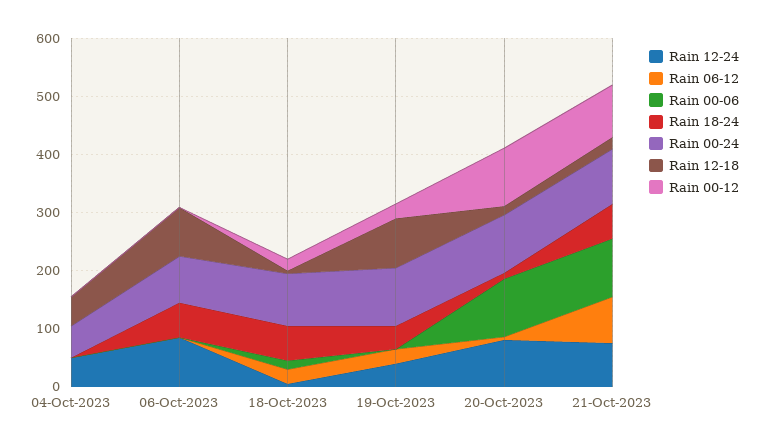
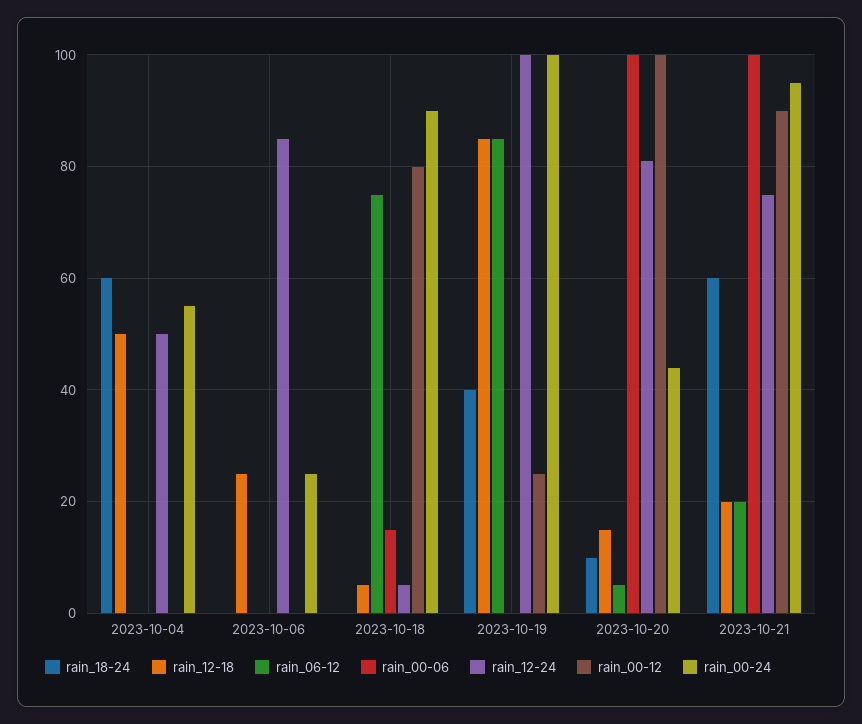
  {
    "Rain 12-24": {
      "04-Oct-2023": 50,
      "06-Oct-2023": 85,
      "18-Oct-2023": 5,
-     "19-Oct-2023": 40,
+     "19-Oct-2023": 100,
      "20-Oct-2023": 80,
      "21-Oct-2023": 75
    },
    "Rain 06-12": {
      "04-Oct-2023": 0,
      "06-Oct-2023": 0,
-     "18-Oct-2023": 20,
+     "18-Oct-2023": 75,
-     "19-Oct-2023": 20,
+     "19-Oct-2023": 85,
      "20-Oct-2023": 5,
-     "21-Oct-2023": 80
+     "21-Oct-2023": 20
    },
    "Rain 00-06": {
      "04-Oct-2023": 0,
      "06-Oct-2023": 0,
      "18-Oct-2023": 15,
      "19-Oct-2023": 0,
      "20-Oct-2023": 100,
      "21-Oct-2023": 100
    },
    "Rain 18-24": {
-     "04-Oct-2023": 0,
+     "04-Oct-2023": 60,
-     "06-Oct-2023": 60,
+     "06-Oct-2023": 0,
-     "18-Oct-2023": 60,
+     "18-Oct-2023": 0,
      "19-Oct-2023": 40,
      "20-Oct-2023": 10,
      "21-Oct-2023": 60
    },
    "Rain 00-24": {
      "04-Oct-2023": 55,
-     "06-Oct-2023": 80,
+     "06-Oct-2023": 25,
      "18-Oct-2023": 90,
      "19-Oct-2023": 100,
-     "20-Oct-2023": 100,
+     "20-Oct-2023": 45,
      "21-Oct-2023": 95
    },
    "Rain 12-18": {
      "04-Oct-2023": 50,
-     "06-Oct-2023": 80,
+     "06-Oct-2023": 25,
      "18-Oct-2023": 5,
      "19-Oct-2023": 85,
      "20-Oct-2023": 15,
      "21-Oct-2023": 20
    },
    "Rain 00-12": {
      "04-Oct-2023": 0,
      "06-Oct-2023": 0,
-     "18-Oct-2023": 20,
+     "18-Oct-2023": 80,
      "19-Oct-2023": 25,
      "20-Oct-2023": 100,
      "21-Oct-2023": 90
    }
  }

